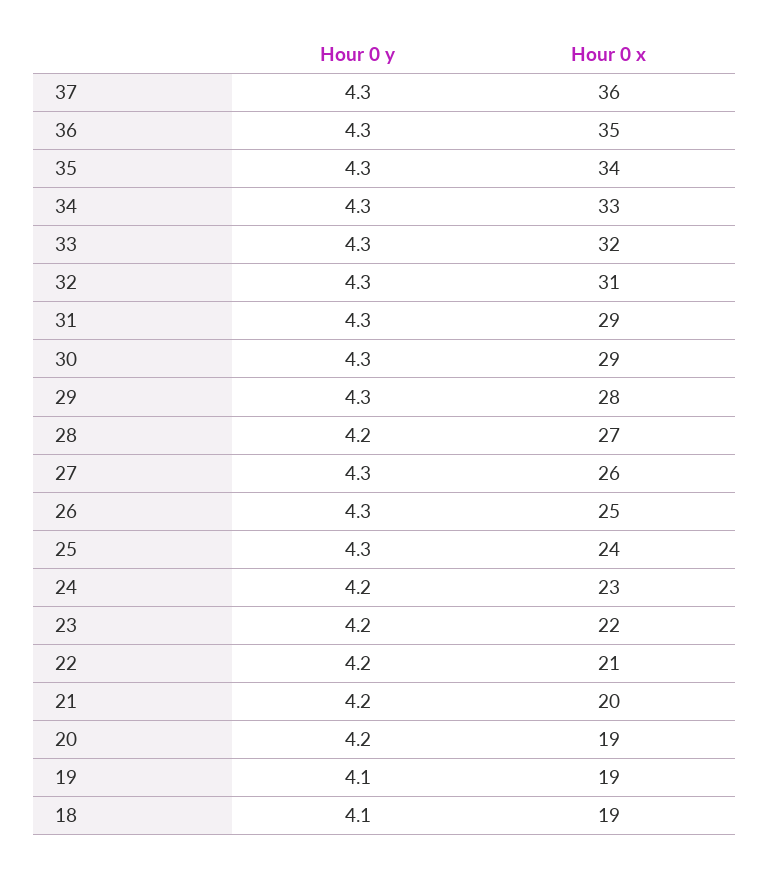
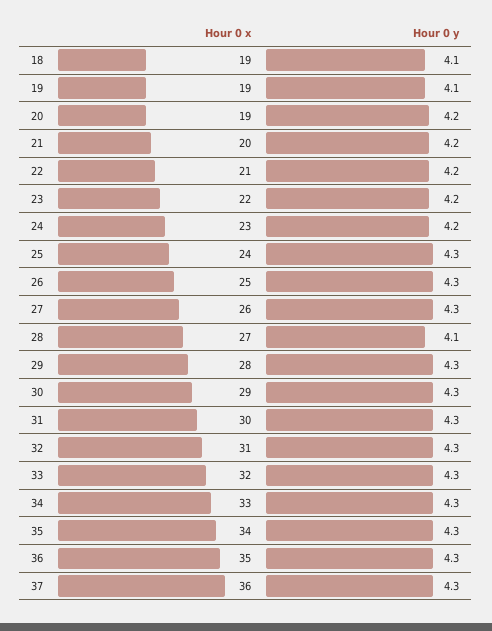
  {
    "Hour 0 y": {
      "37": 4.3,
      "36": 4.3,
      "35": 4.3,
      "34": 4.3,
      "33": 4.3,
      "32": 4.3,
      "31": 4.3,
      "30": 4.3,
      "29": 4.3,
-     "28": 4.2,
+     "28": 4.1,
      "27": 4.3,
      "26": 4.3,
      "25": 4.3,
      "24": 4.2,
      "23": 4.2,
      "22": 4.2,
      "21": 4.2,
      "20": 4.2,
      "19": 4.1,
      "18": 4.1
    },
    "Hour 0 x": {
      "37": 36,
      "36": 35,
      "35": 34,
      "34": 33,
      "33": 32,
      "32": 31,
-     "31": 29,
+     "31": 30,
      "30": 29,
      "29": 28,
      "28": 27,
      "27": 26,
      "26": 25,
      "25": 24,
      "24": 23,
      "23": 22,
      "22": 21,
      "21": 20,
      "20": 19,
      "19": 19,
      "18": 19
    }
  }

